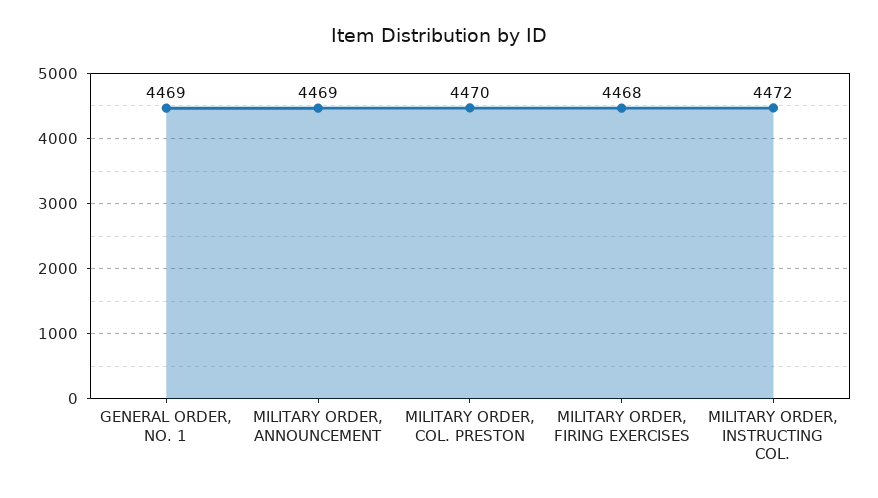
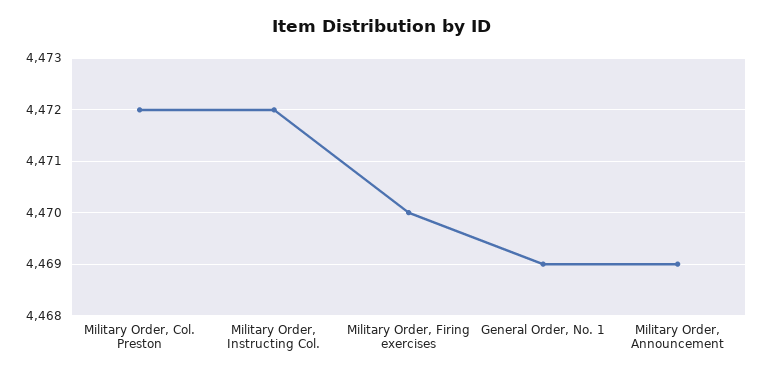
  {
    "GENERAL ORDER, NO. 1": 4469,
    "MILITARY ORDER, ANNOUNCEMENT": 4469,
-   "MILITARY ORDER, COL. PRESTON": 4470,
+   "MILITARY ORDER, COL. PRESTON": 4472,
-   "MILITARY ORDER, FIRING EXERCISES": 4468,
+   "MILITARY ORDER, FIRING EXERCISES": 4470,
    "MILITARY ORDER, INSTRUCTING COL.": 4472
  }

